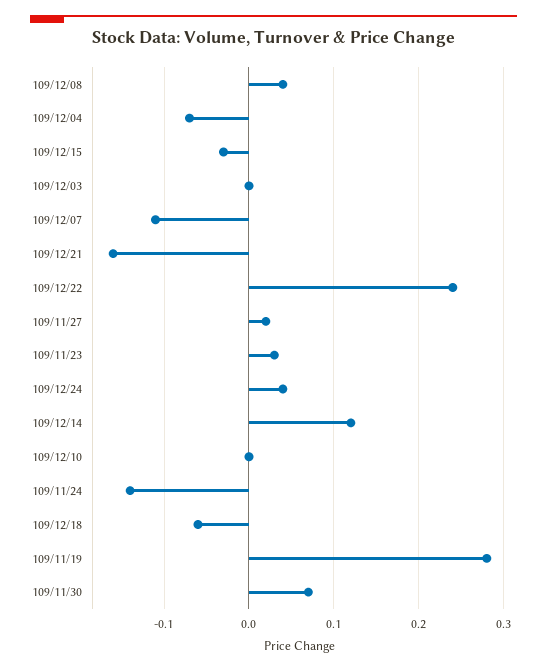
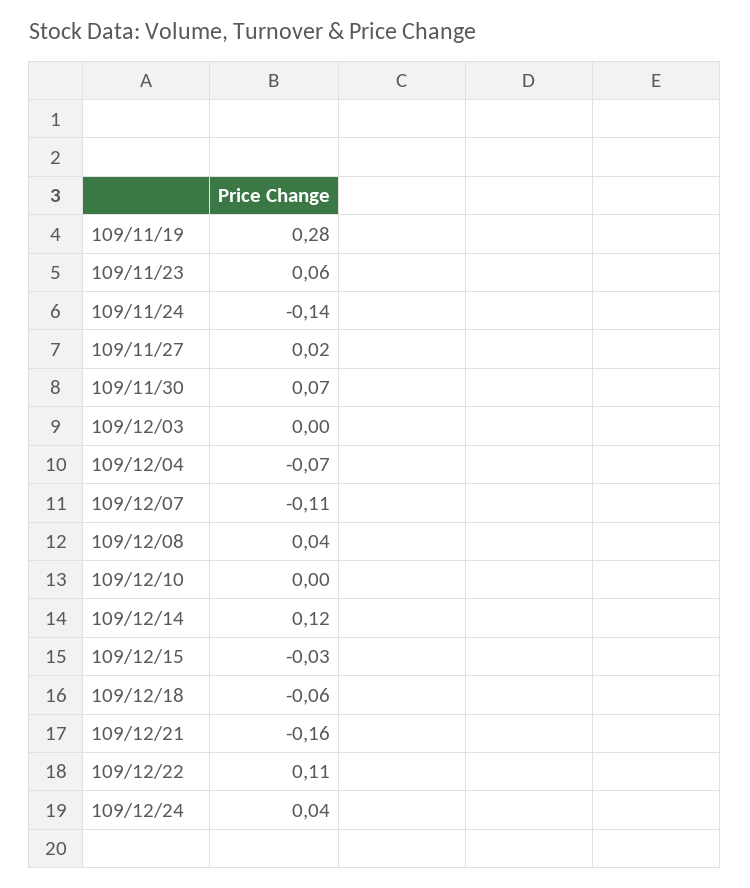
  {
    "109/12/08": 0.04,
    "109/12/04": -0.07,
    "109/12/15": -0.03,
    "109/12/03": 0,
    "109/12/07": -0.11,
    "109/12/21": -0.16,
-   "109/12/22": 0.24,
+   "109/12/22": 0.11,
    "109/11/27": 0.02,
-   "109/11/23": 0.03,
+   "109/11/23": 0.06,
    "109/12/24": 0.04,
    "109/12/14": 0.12,
    "109/12/10": 0,
    "109/11/24": -0.14,
    "109/12/18": -0.06,
    "109/11/19": 0.28,
    "109/11/30": 0.07
  }

